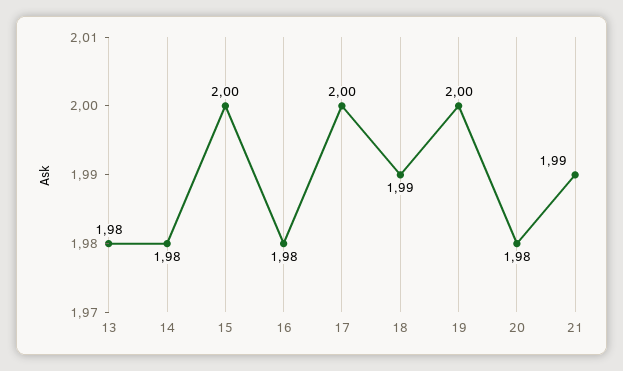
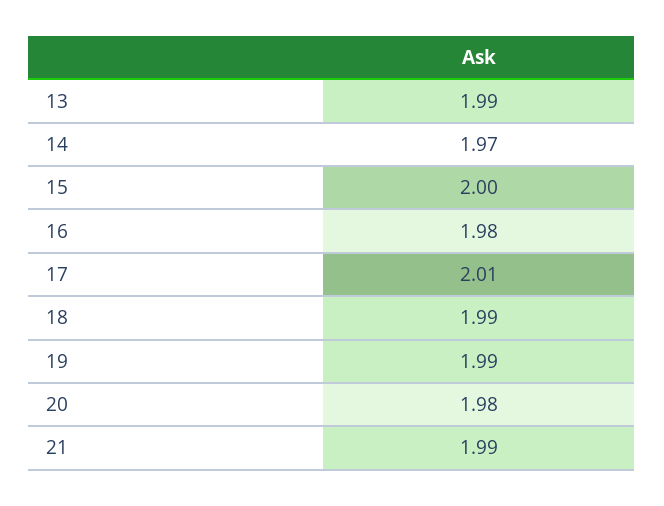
  {
-   "13": 1.98,
+   "13": 1.99,
-   "14": 1.98,
+   "14": 1.97,
    "15": 2,
    "16": 1.98,
-   "17": 2,
+   "17": 2.01,
    "18": 1.99,
-   "19": 2,
+   "19": 1.99,
    "20": 1.98,
    "21": 1.99
  }

